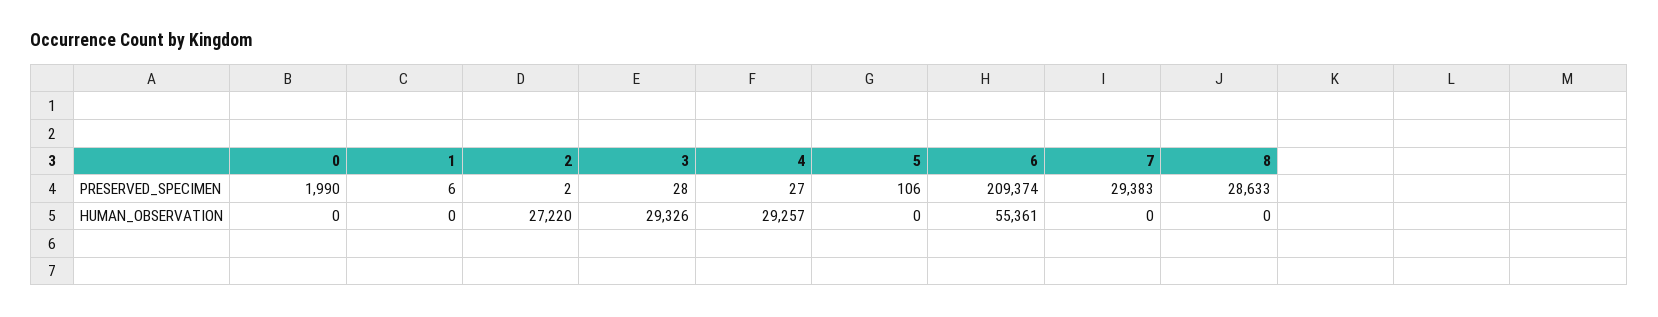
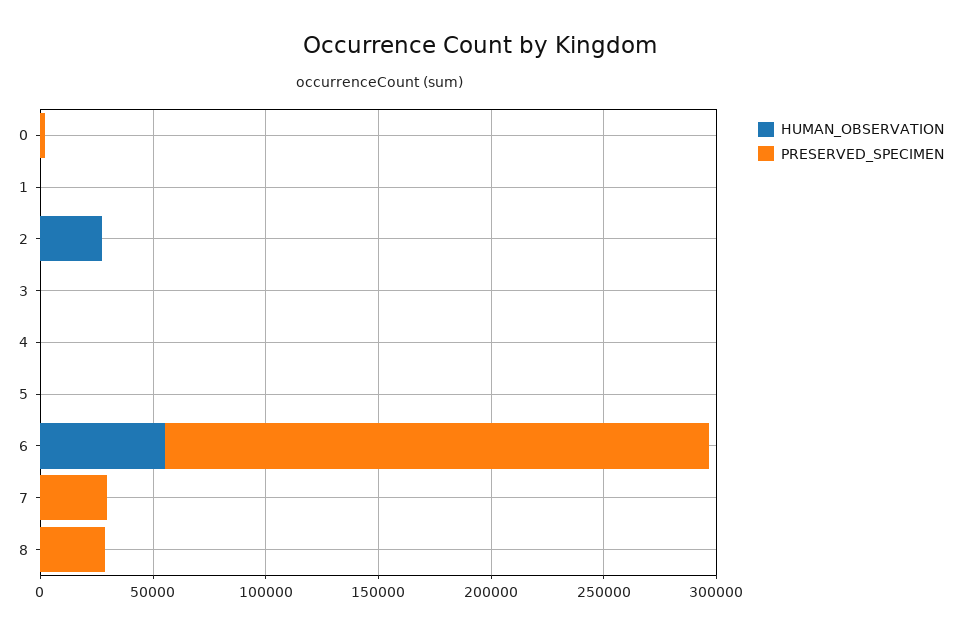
  {
    "PRESERVED_SPECIMEN": {
      "0": 1990,
      "1": 6,
      "2": 2,
      "3": 28,
      "4": 27,
      "5": 106,
-     "6": 209374,
+     "6": 240000,
      "7": 29383,
      "8": 28633
    },
    "HUMAN_OBSERVATION": {
      "0": 0,
      "1": 0,
      "2": 27220,
-     "3": 29326,
+     "3": 0,
-     "4": 29257,
+     "4": 0,
      "5": 0,
      "6": 55361,
      "7": 0,
      "8": 0
    }
  }

